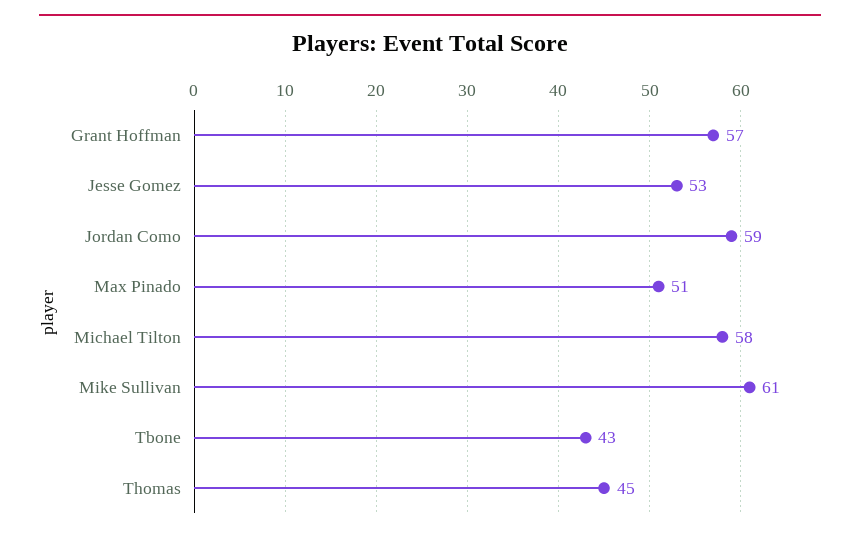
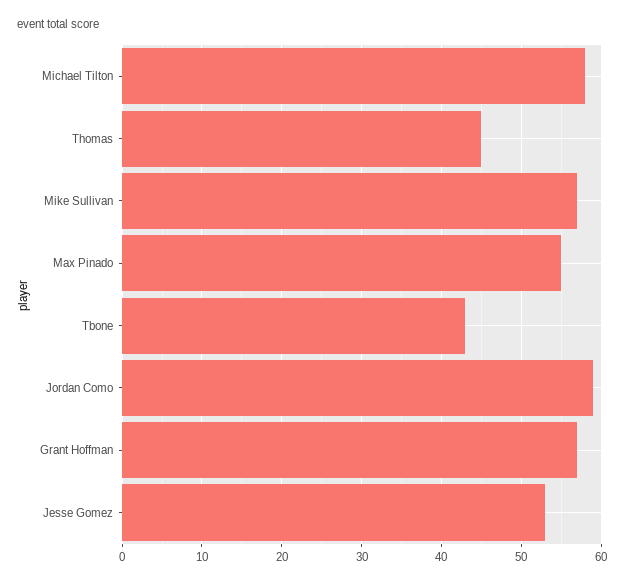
  {
    "Grant Hoffman": 57,
    "Jesse Gomez": 53,
    "Jordan Como": 59,
-   "Max Pinado": 51,
+   "Max Pinado": 55,
    "Michael Tilton": 58,
-   "Mike Sullivan": 61,
+   "Mike Sullivan": 57,
    "Tbone": 43,
    "Thomas": 45
  }

